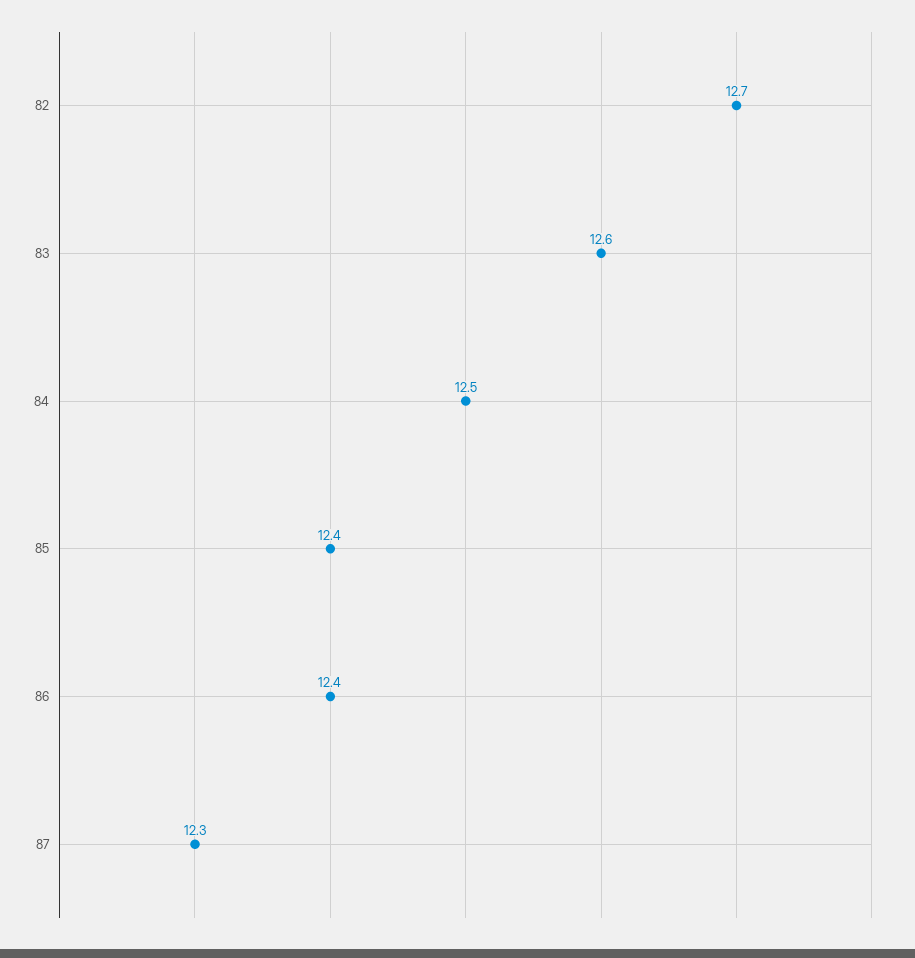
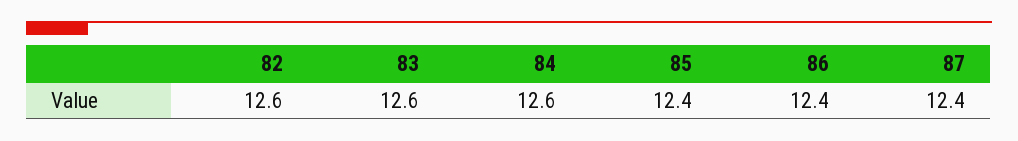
  {
-   "82": 12.7,
+   "82": 12.6,
    "83": 12.6,
-   "84": 12.5,
+   "84": 12.6,
    "85": 12.4,
    "86": 12.4,
-   "87": 12.3
+   "87": 12.4
  }

